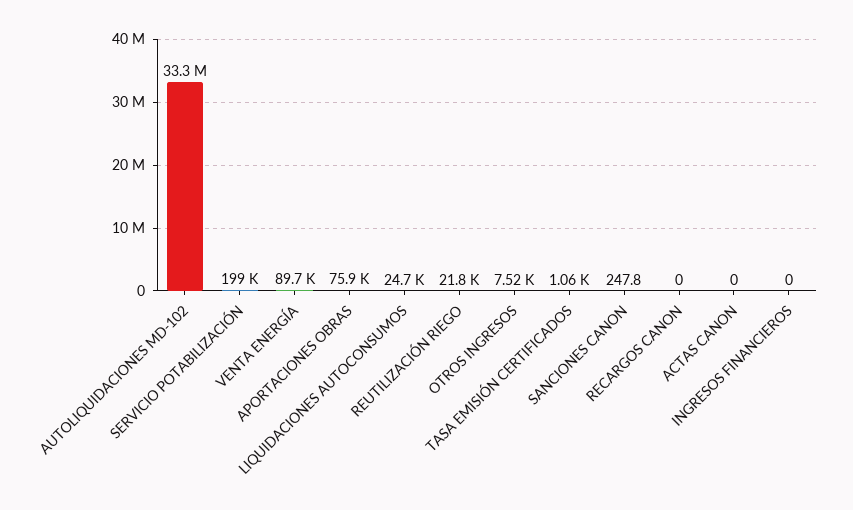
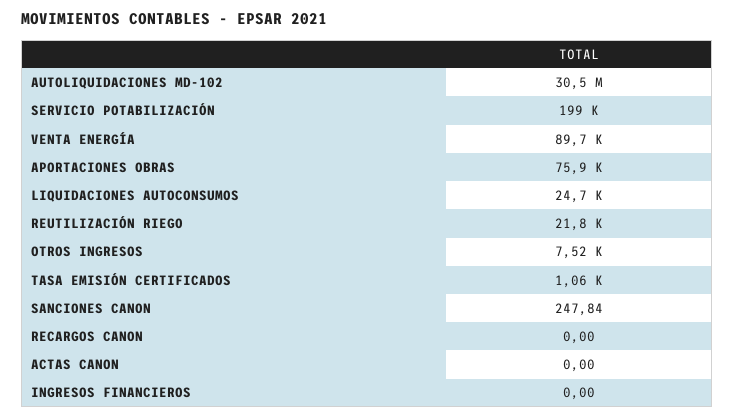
  {
-   "AUTOLIQUIDACIONES MD-102": 33300000,
+   "AUTOLIQUIDACIONES MD-102": 30500000,
    "SERVICIO POTABILIZACIÓN": 199000,
    "VENTA ENERGÍA": 89700,
    "APORTACIONES OBRAS": 75900,
    "LIQUIDACIONES AUTOCONSUMOS": 24700,
    "REUTILIZACIÓN RIEGO": 21800,
    "OTROS INGRESOS": 7520,
    "TASA EMISIÓN CERTIFICADOS": 1060,
    "SANCIONES CANON": 247.84,
    "RECARGOS CANON": 0,
    "ACTAS CANON": 0,
    "INGRESOS FINANCIEROS": 0
  }

